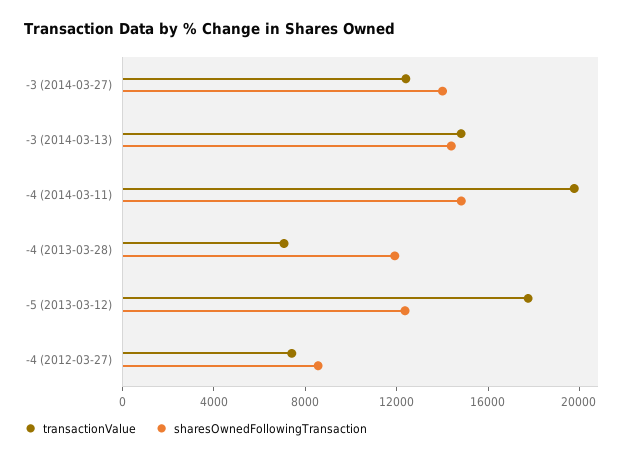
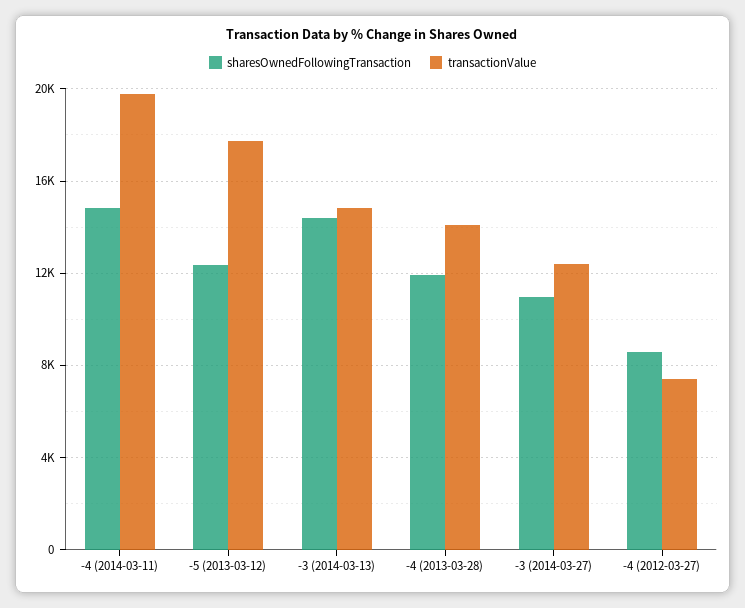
  {
    "transactionValue": {
      "-3 (2014-03-27)": 12500,
      "-3 (2014-03-13)": 15000,
      "-4 (2014-03-11)": 20000,
-     "-4 (2013-03-28)": 7000,
+     "-4 (2013-03-28)": 14000,
      "-5 (2013-03-12)": 18000,
      "-4 (2012-03-27)": 7500
    },
    "sharesOwnedFollowingTransaction": {
-     "-3 (2014-03-27)": 14000,
+     "-3 (2014-03-27)": 11000,
      "-3 (2014-03-13)": 14500,
      "-4 (2014-03-11)": 15000,
      "-4 (2013-03-28)": 12000,
      "-5 (2013-03-12)": 12500,
      "-4 (2012-03-27)": 8500
    }
  }

